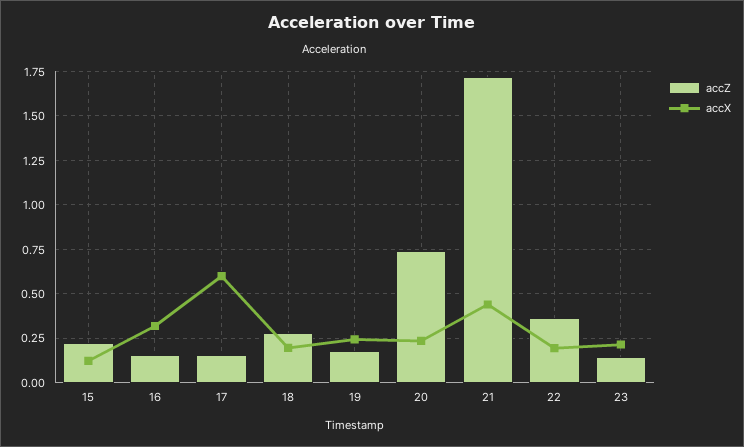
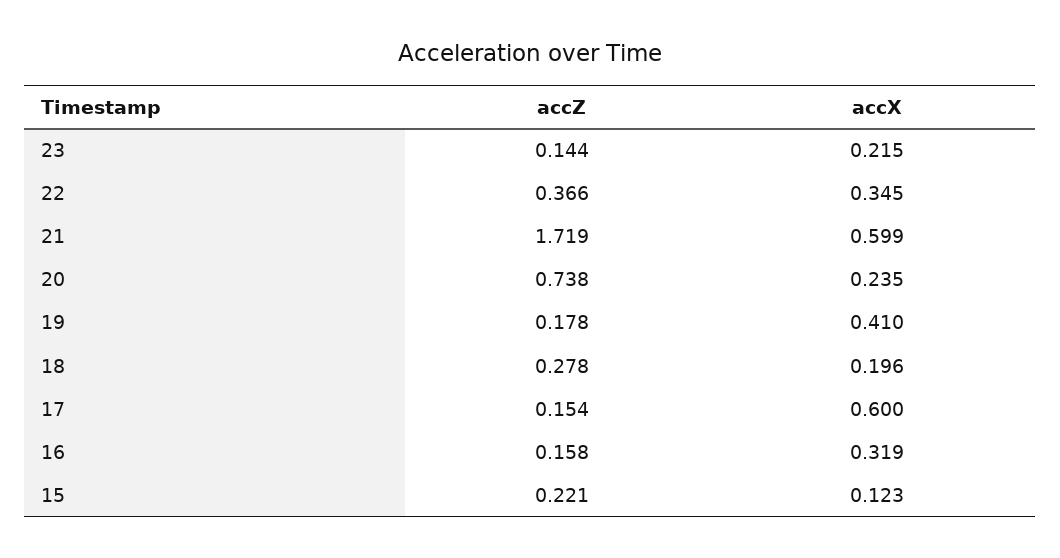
  {
    "accZ": {
      "15": 0.221,
      "16": 0.158,
      "17": 0.154,
      "18": 0.278,
      "19": 0.178,
      "20": 0.738,
      "21": 1.719,
      "22": 0.366,
      "23": 0.144
    },
    "accX": {
      "15": 0.123,
      "16": 0.319,
      "17": 0.6,
      "18": 0.196,
-     "19": 0.25,
+     "19": 0.41,
      "20": 0.235,
-     "21": 0.45,
+     "21": 0.599,
-     "22": 0.2,
+     "22": 0.345,
      "23": 0.215
    }
  }

